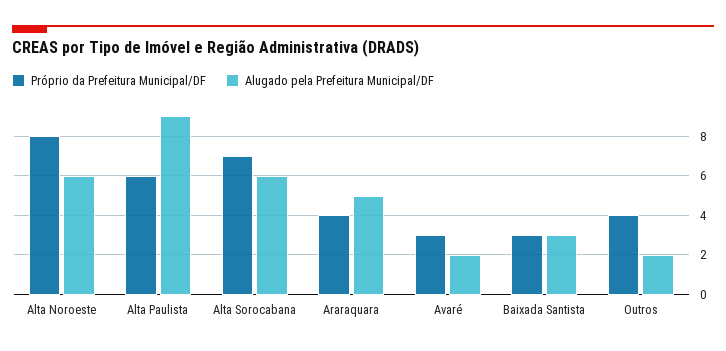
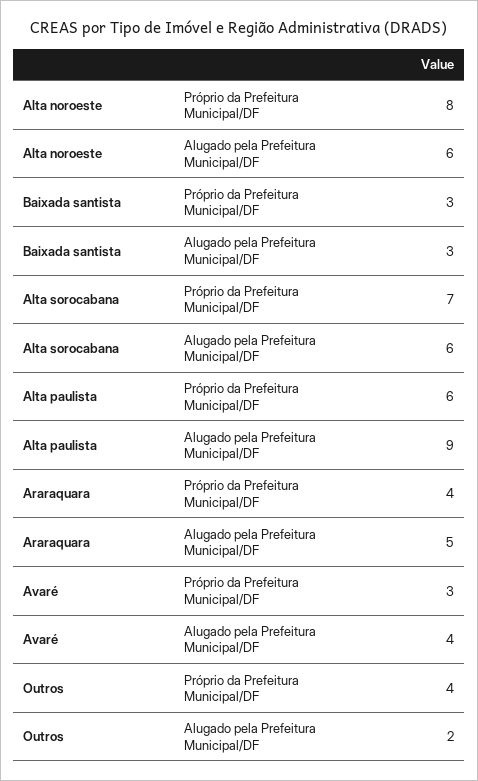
  {
    "Próprio da Prefeitura Municipal/DF": {
      "Alta Noroeste": 8,
      "Alta Paulista": 6,
      "Alta Sorocabana": 7,
      "Araraquara": 4,
      "Avaré": 3,
      "Baixada Santista": 3,
      "Outros": 4
    },
    "Alugado pela Prefeitura Municipal/DF": {
      "Alta Noroeste": 6,
      "Alta Paulista": 9,
      "Alta Sorocabana": 6,
      "Araraquara": 5,
-     "Avaré": 2,
+     "Avaré": 4,
      "Baixada Santista": 3,
      "Outros": 2
    }
  }

